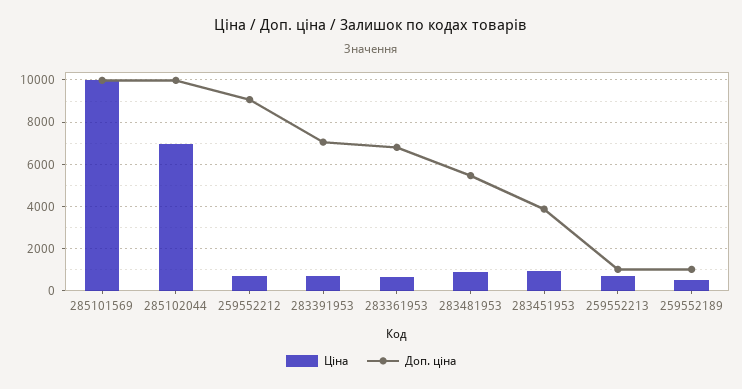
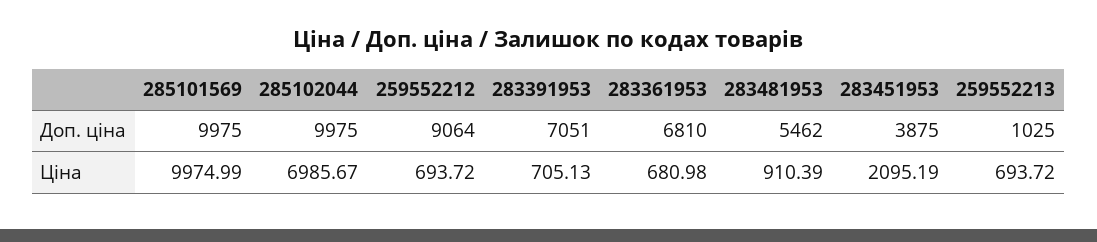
  {
    "Ціна": {
      "285101569": 9974.99,
      "285102044": 6985.67,
      "259552212": 693.72,
      "283391953": 705.13,
      "283361953": 680.98,
      "283481953": 910.39,
-     "283451953": 1000,
+     "283451953": 2095.19,
-     "259552213": 693.72,
+     "259552213": 693.72
-     "259552189": 500
    },
    "Доп. ціна": {
      "285101569": 9975,
      "285102044": 9975,
      "259552212": 9064,
      "283391953": 7051,
      "283361953": 6810,
      "283481953": 5462,
      "283451953": 3875,
-     "259552213": 1025,
+     "259552213": 1025
-     "259552189": 1000
    }
  }

